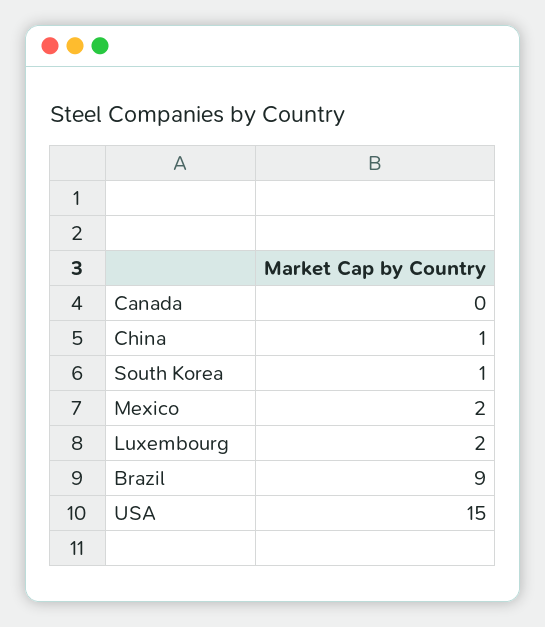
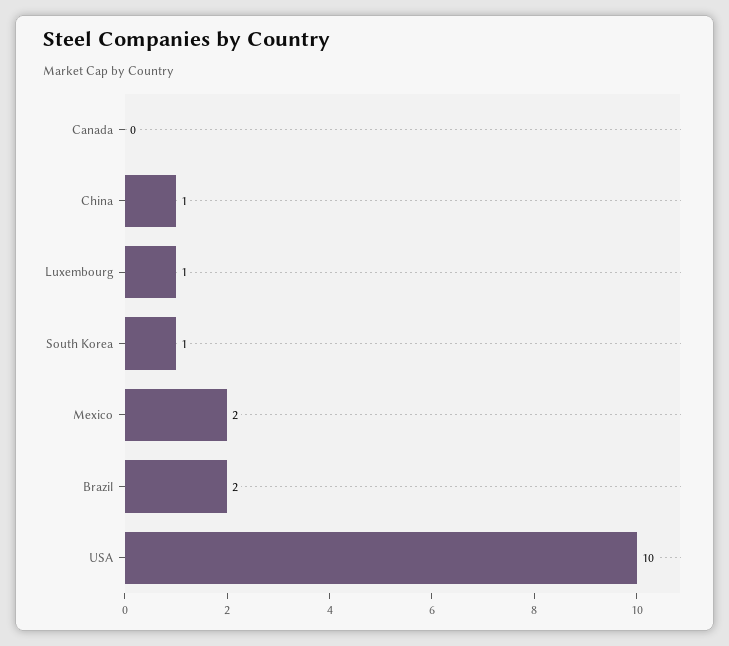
  {
    "Canada": 0,
    "China": 1,
    "South Korea": 1,
    "Mexico": 2,
-   "Luxembourg": 2,
+   "Luxembourg": 1,
-   "Brazil": 9,
+   "Brazil": 2,
-   "USA": 15
+   "USA": 10
  }

